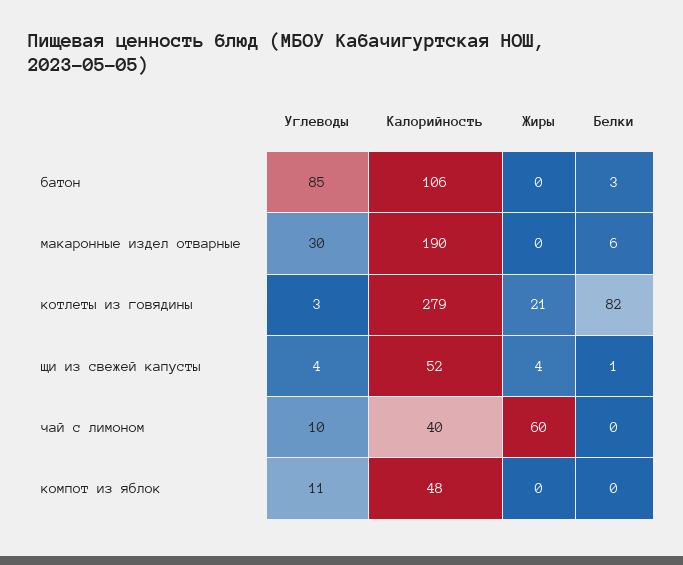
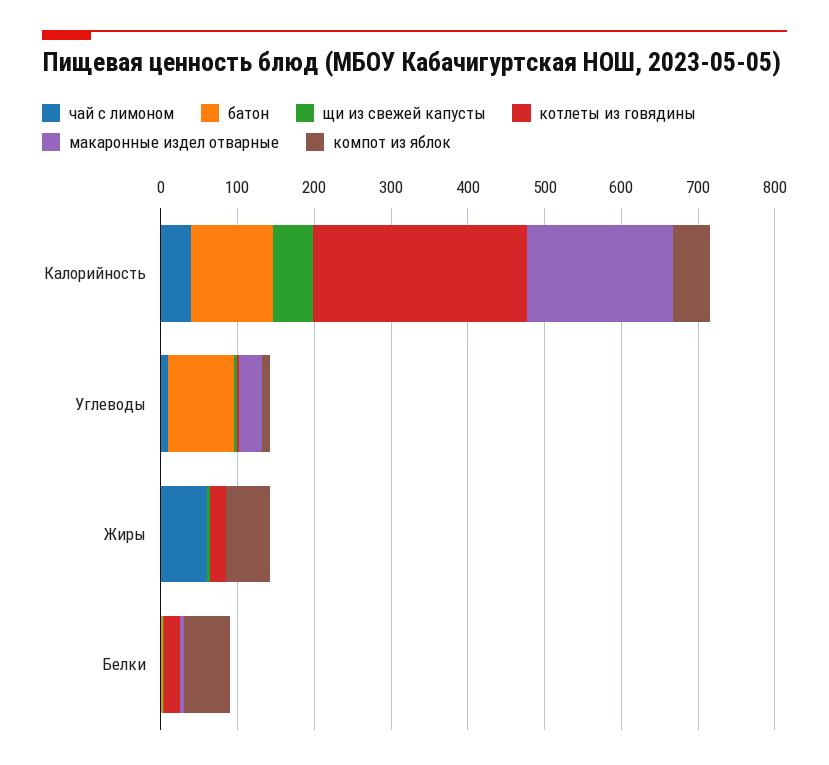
  {
    "батон": {
      "Углеводы": 85,
      "Калорийность": 106,
      "Жиры": 0,
      "Белки": 3
    },
    "макаронные издел отварные": {
      "Углеводы": 30,
      "Калорийность": 190,
      "Жиры": 0,
      "Белки": 6
    },
    "котлеты из говядины": {
      "Углеводы": 3,
      "Калорийность": 279,
      "Жиры": 21,
-     "Белки": 82
+     "Белки": 20
    },
    "щи из свежей капусты": {
      "Углеводы": 4,
      "Калорийность": 52,
      "Жиры": 4,
      "Белки": 1
    },
    "чай с лимоном": {
      "Углеводы": 10,
      "Калорийность": 40,
      "Жиры": 60,
      "Белки": 0
    },
    "компот из яблок": {
      "Углеводы": 11,
      "Калорийность": 48,
-     "Жиры": 0,
+     "Жиры": 60,
-     "Белки": 0
+     "Белки": 60
    }
  }

